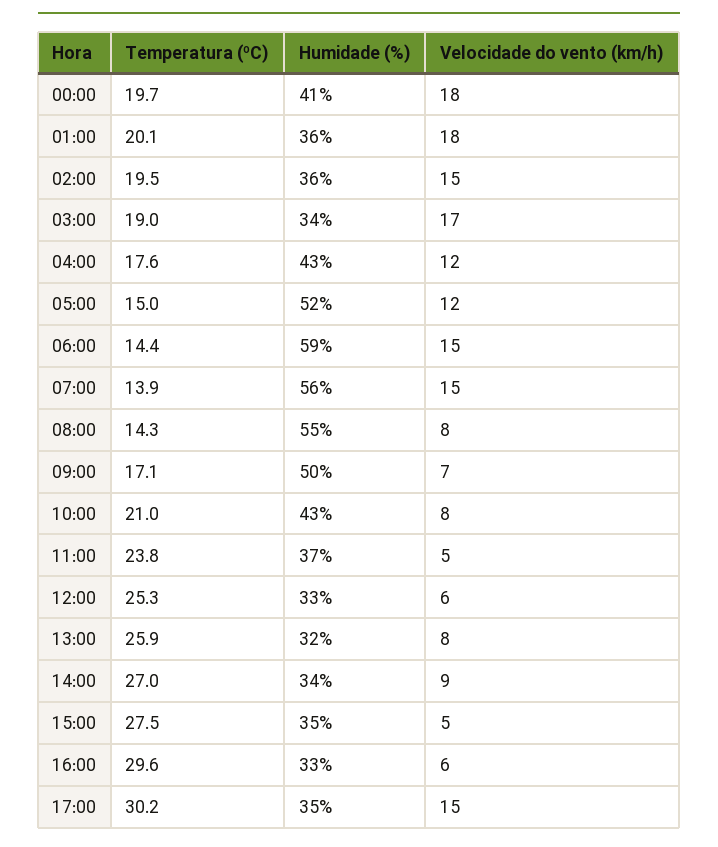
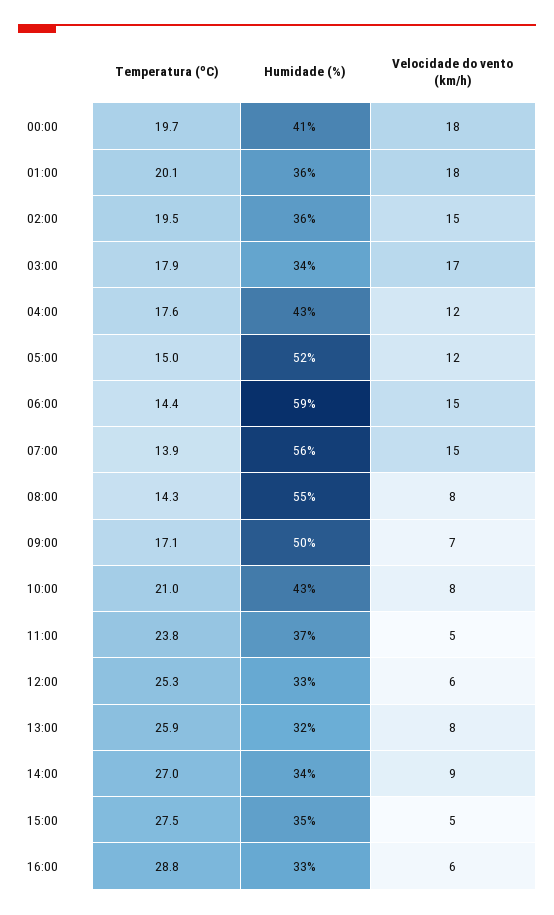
  {
    "Temperatura (ºC)": {
      "00:00": 19.7,
      "01:00": 20.1,
      "02:00": 19.5,
-     "03:00": 19,
+     "03:00": 17.9,
      "04:00": 17.6,
      "05:00": 15,
      "06:00": 14.4,
      "07:00": 13.9,
      "08:00": 14.3,
      "09:00": 17.1,
      "10:00": 21,
      "11:00": 23.8,
      "12:00": 25.3,
      "13:00": 25.9,
      "14:00": 27,
      "15:00": 27.5,
-     "16:00": 29.6,
+     "16:00": 28.8
-     "17:00": 30.2
    },
    "Humidade (%)": {
      "00:00": 41,
      "01:00": 36,
      "02:00": 36,
      "03:00": 34,
      "04:00": 43,
      "05:00": 52,
      "06:00": 59,
      "07:00": 56,
      "08:00": 55,
      "09:00": 50,
      "10:00": 43,
      "11:00": 37,
      "12:00": 33,
      "13:00": 32,
      "14:00": 34,
      "15:00": 35,
-     "16:00": 33,
+     "16:00": 33
-     "17:00": 35
    },
    "Velocidade do vento (km/h)": {
      "00:00": 18,
      "01:00": 18,
      "02:00": 15,
      "03:00": 17,
      "04:00": 12,
      "05:00": 12,
      "06:00": 15,
      "07:00": 15,
      "08:00": 8,
      "09:00": 7,
      "10:00": 8,
      "11:00": 5,
      "12:00": 6,
      "13:00": 8,
      "14:00": 9,
      "15:00": 5,
-     "16:00": 6,
+     "16:00": 6
-     "17:00": 15
    }
  }

